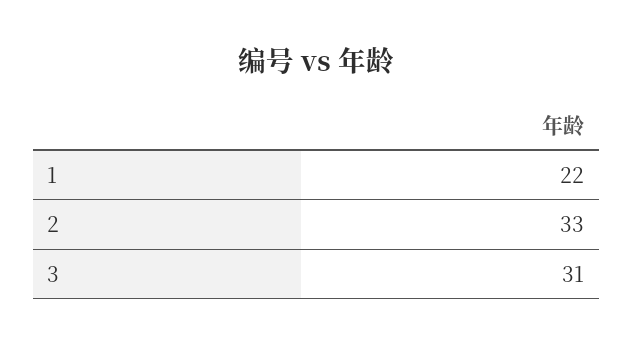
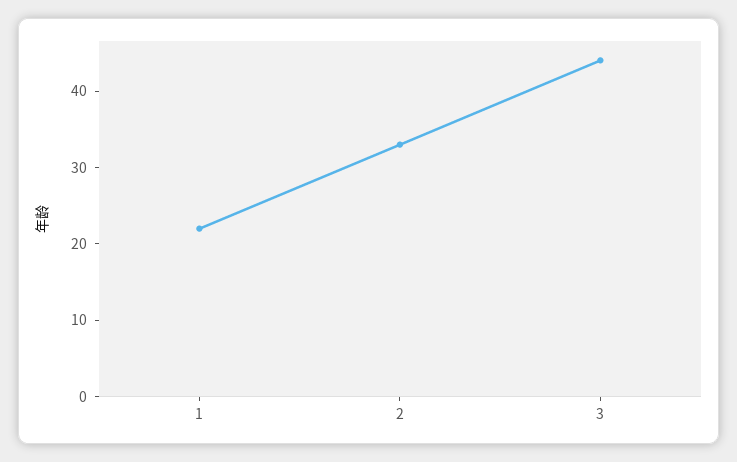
  {
    "1": 22,
    "2": 33,
-   "3": 31
+   "3": 45
  }

